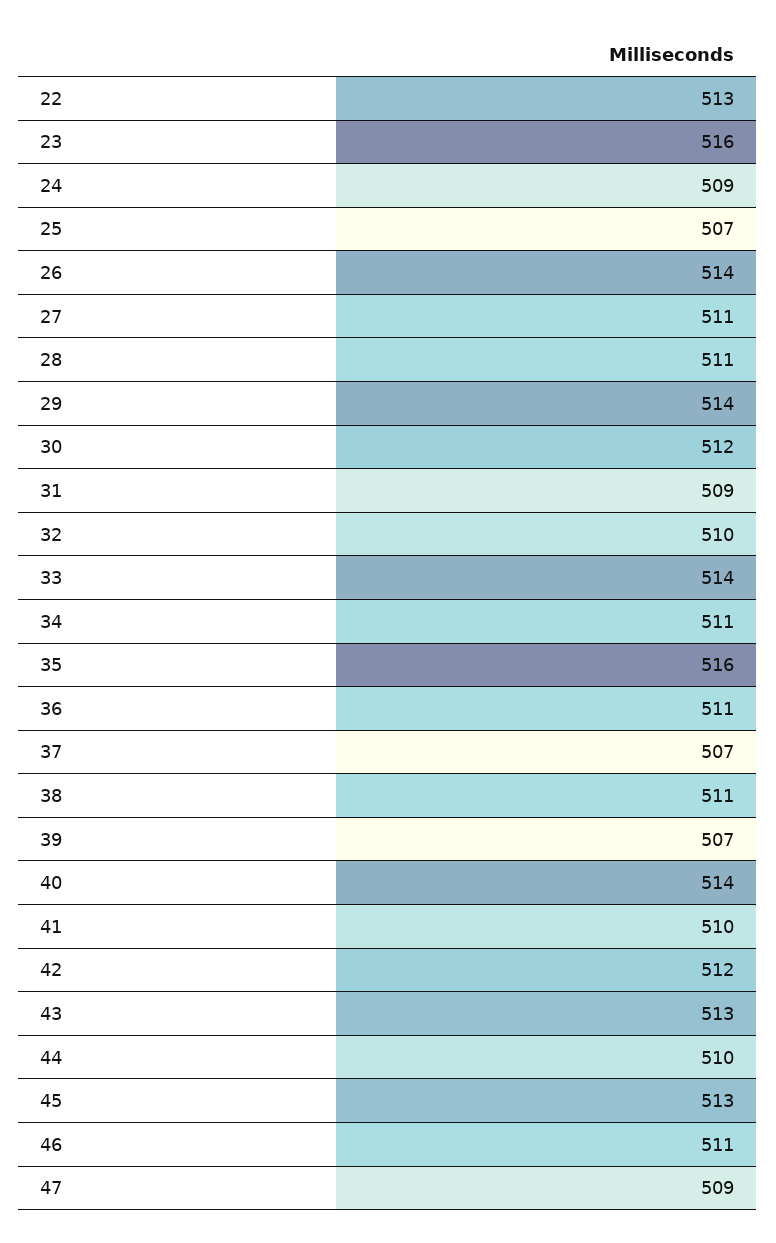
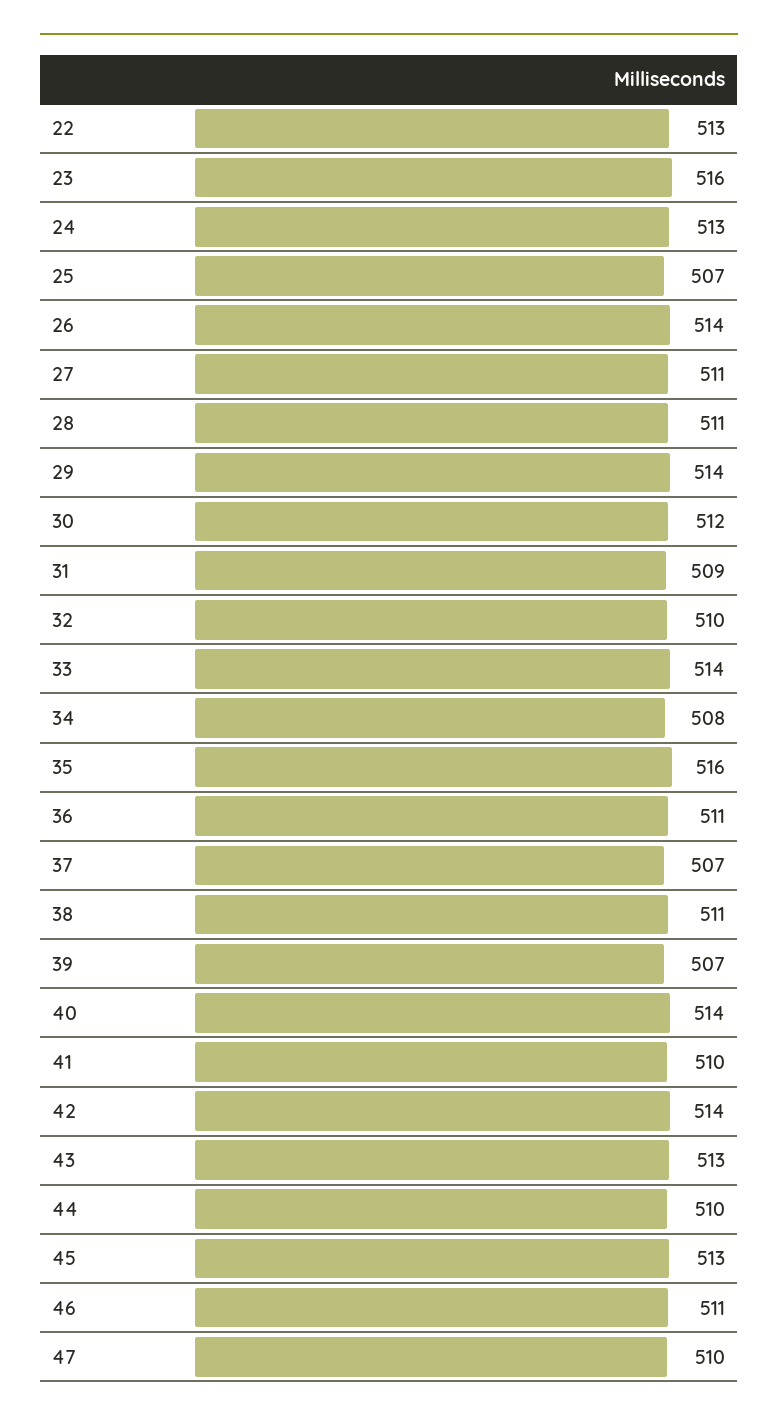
  {
    "22": 513,
    "23": 516,
-   "24": 509,
+   "24": 513,
    "25": 507,
    "26": 514,
    "27": 511,
    "28": 511,
    "29": 514,
    "30": 512,
    "31": 509,
    "32": 510,
    "33": 514,
-   "34": 511,
+   "34": 508,
    "35": 516,
    "36": 511,
    "37": 507,
    "38": 511,
    "39": 507,
    "40": 514,
    "41": 510,
-   "42": 512,
+   "42": 514,
    "43": 513,
    "44": 510,
    "45": 513,
    "46": 511,
-   "47": 509
+   "47": 510
  }

